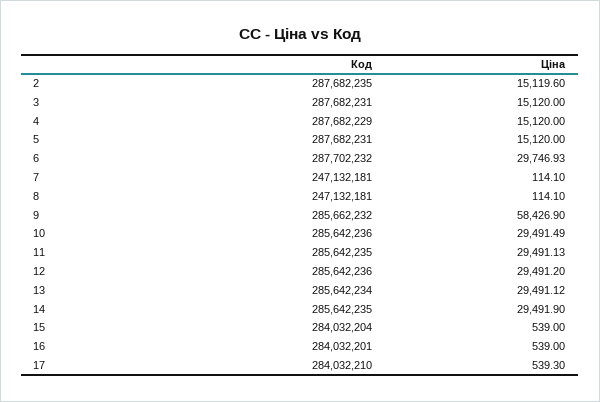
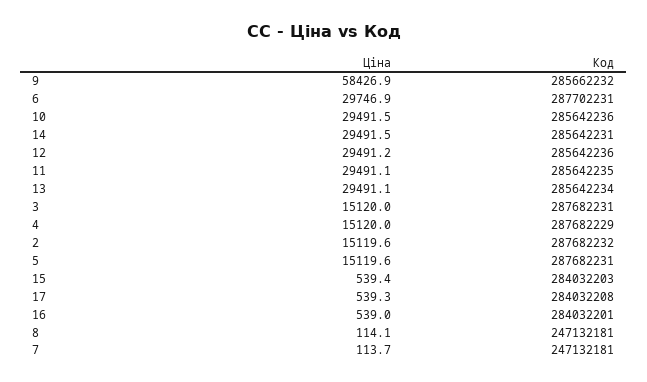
  {
    "Код": {
-     "2": 287682235,
+     "2": 287682232,
      "3": 287682231,
      "4": 287682229,
      "5": 287682231,
-     "6": 287702232,
+     "6": 287702231,
      "7": 247132181,
      "8": 247132181,
      "9": 285662232,
      "10": 285642236,
      "11": 285642235,
      "12": 285642236,
      "13": 285642234,
-     "14": 285642235,
+     "14": 285642231,
-     "15": 284032204,
+     "15": 284032203,
      "16": 284032201,
-     "17": 284032210
+     "17": 284032208
    },
    "Ціна": {
      "2": 15119.6,
      "3": 15120,
      "4": 15120,
-     "5": 15120,
+     "5": 15119.6,
      "6": 29746.93,
-     "7": 114.1,
+     "7": 113.7,
      "8": 114.1,
      "9": 58426.9,
      "10": 29491.49,
      "11": 29491.13,
      "12": 29491.2,
      "13": 29491.12,
-     "14": 29491.9,
+     "14": 29491.5,
-     "15": 539,
+     "15": 539.4,
      "16": 539,
      "17": 539.3
    }
  }

